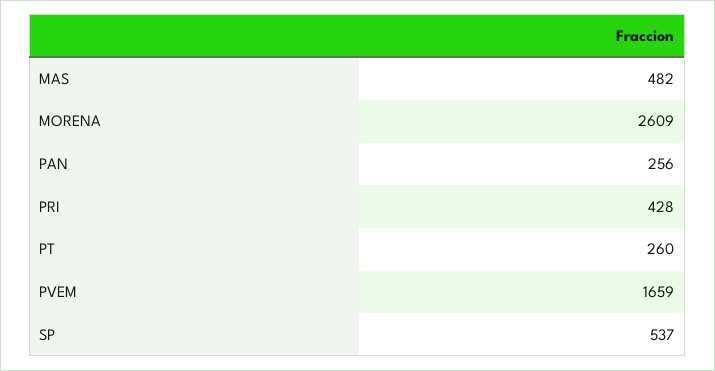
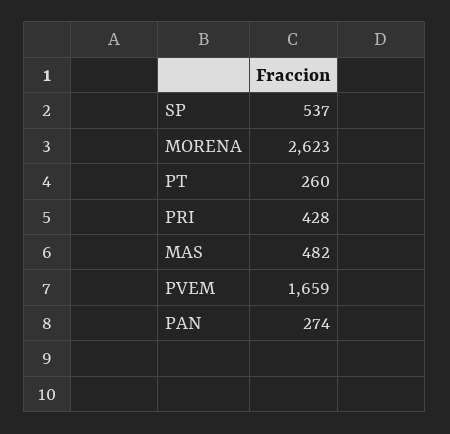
  {
    "MAS": 482,
-   "MORENA": 2609,
+   "MORENA": 2623,
-   "PAN": 256,
+   "PAN": 274,
    "PRI": 428,
    "PT": 260,
    "PVEM": 1659,
    "SP": 537
  }

